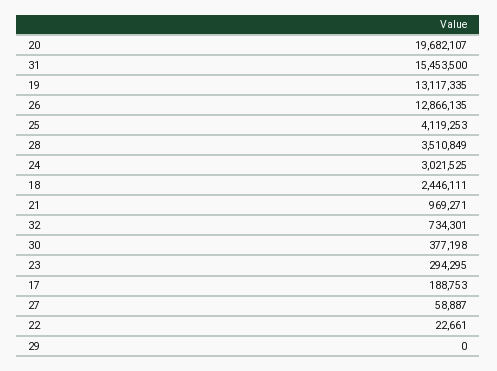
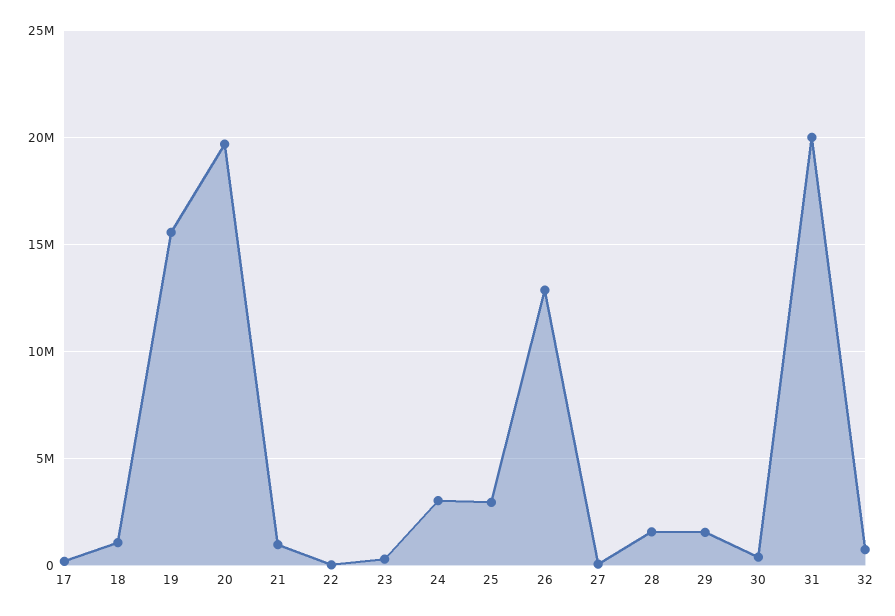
  {
    "20": 19682107,
-   "31": 15453500,
+   "31": 20000000,
-   "19": 13117335,
+   "19": 15500000,
    "26": 12866135,
-   "25": 4119253,
+   "25": 3000000,
-   "28": 3510849,
+   "28": 1500000,
    "24": 3021525,
-   "18": 2446111,
+   "18": 1000000,
    "21": 969271,
    "32": 734301,
    "30": 377198,
    "23": 294295,
    "17": 188753,
    "27": 58887,
    "22": 22661,
-   "29": 0
+   "29": 1500000
  }

